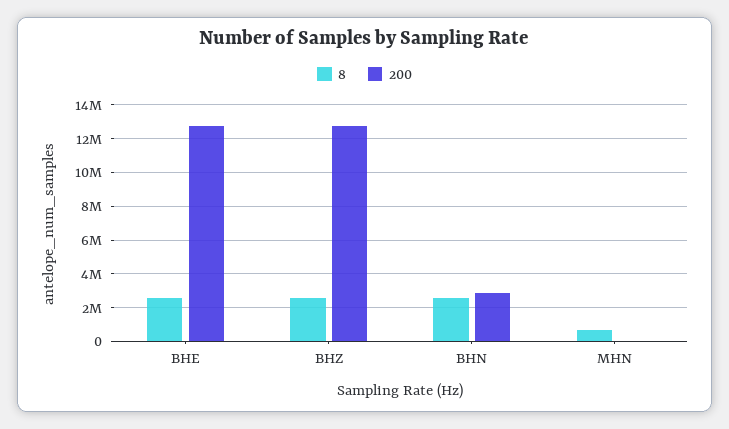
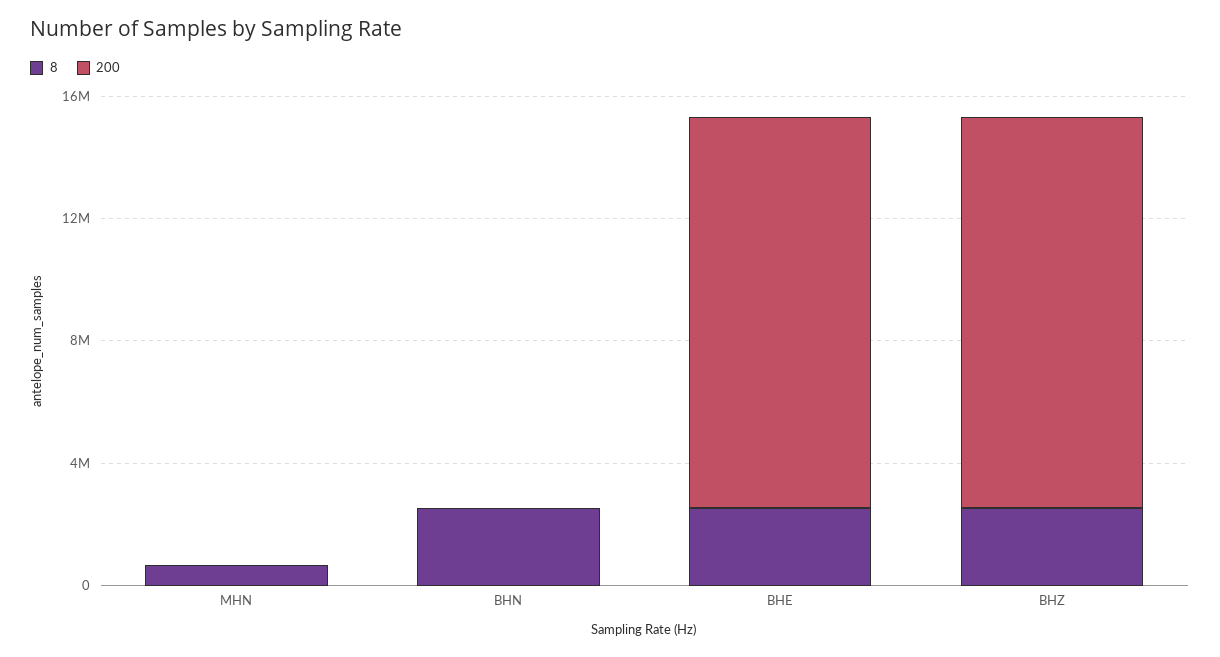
  {
    "8": {
      "BHE": 2500000,
      "BHZ": 2500000,
      "BHN": 2500000,
      "MHN": 500000
    },
    "200": {
      "BHE": 13000000,
      "BHZ": 13000000,
-     "BHN": 3000000,
+     "BHN": 0,
      "MHN": 0
    }
  }

